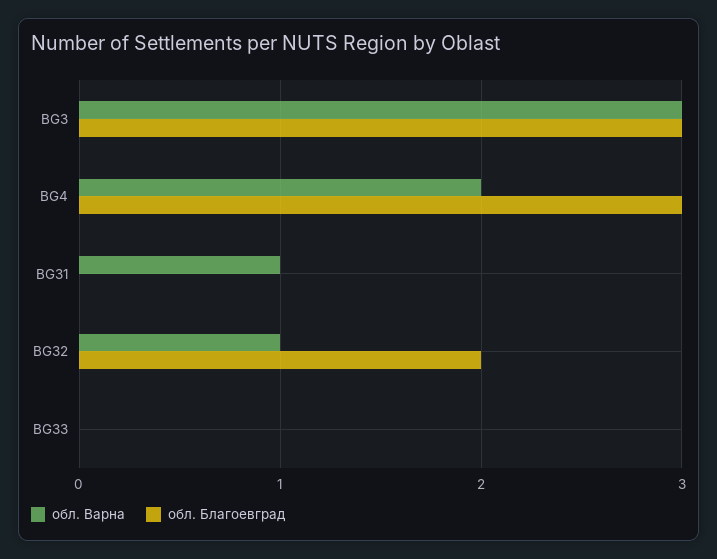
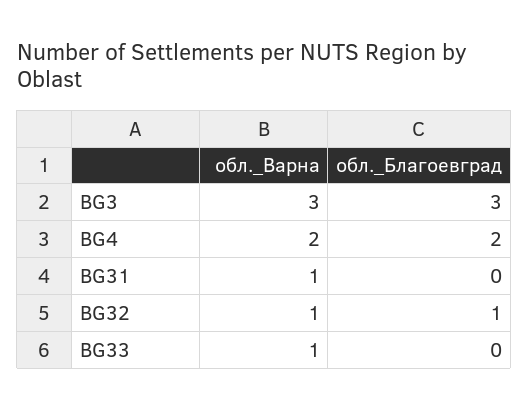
  {
    "обл. Варна": {
      "BG3": 3,
      "BG4": 2,
      "BG31": 1,
      "BG32": 1,
-     "BG33": 0
+     "BG33": 1
    },
    "обл. Благоевград": {
      "BG3": 3,
-     "BG4": 3,
+     "BG4": 2,
      "BG31": 0,
-     "BG32": 2,
+     "BG32": 1,
      "BG33": 0
    }
  }

